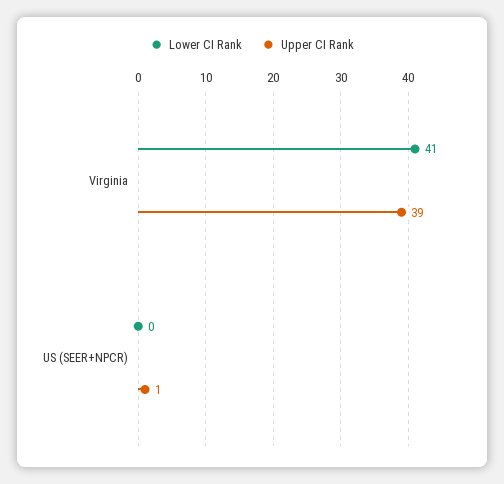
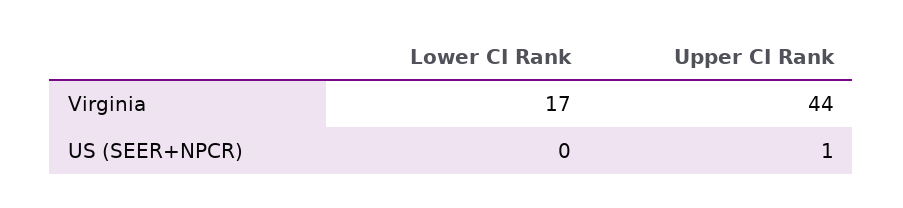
  {
    "Lower CI Rank": {
-     "Virginia": 41,
+     "Virginia": 17,
      "US (SEER+NPCR)": 0
    },
    "Upper CI Rank": {
-     "Virginia": 39,
+     "Virginia": 44,
      "US (SEER+NPCR)": 1
    }
  }

